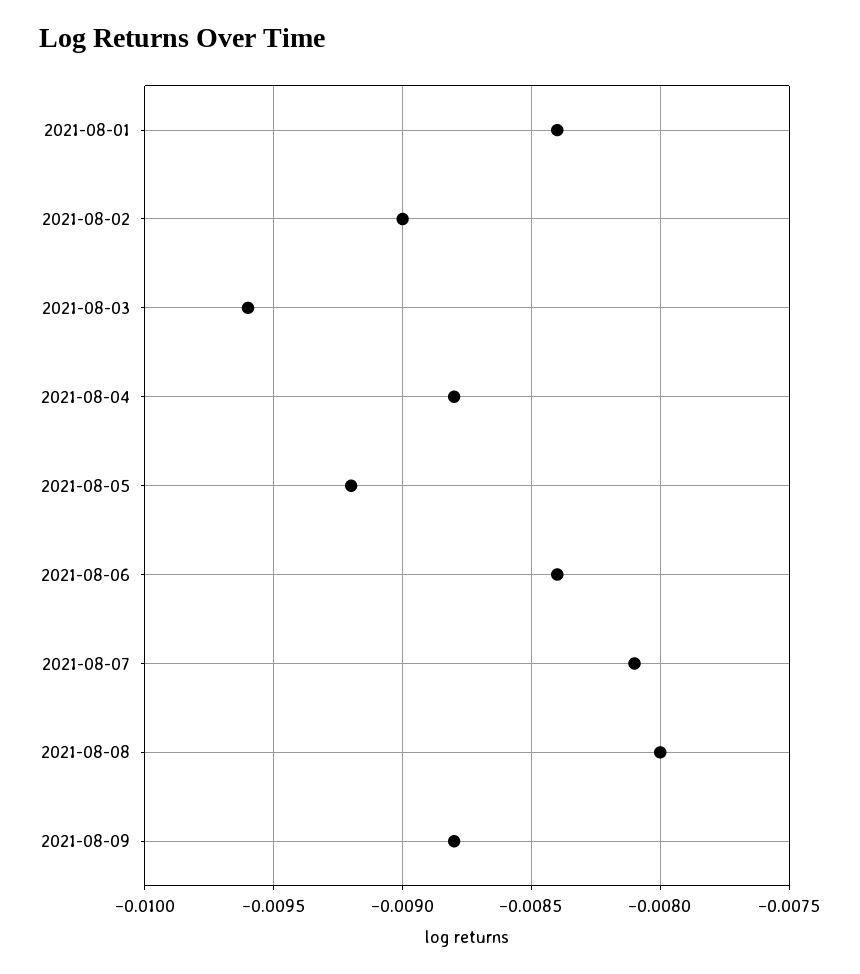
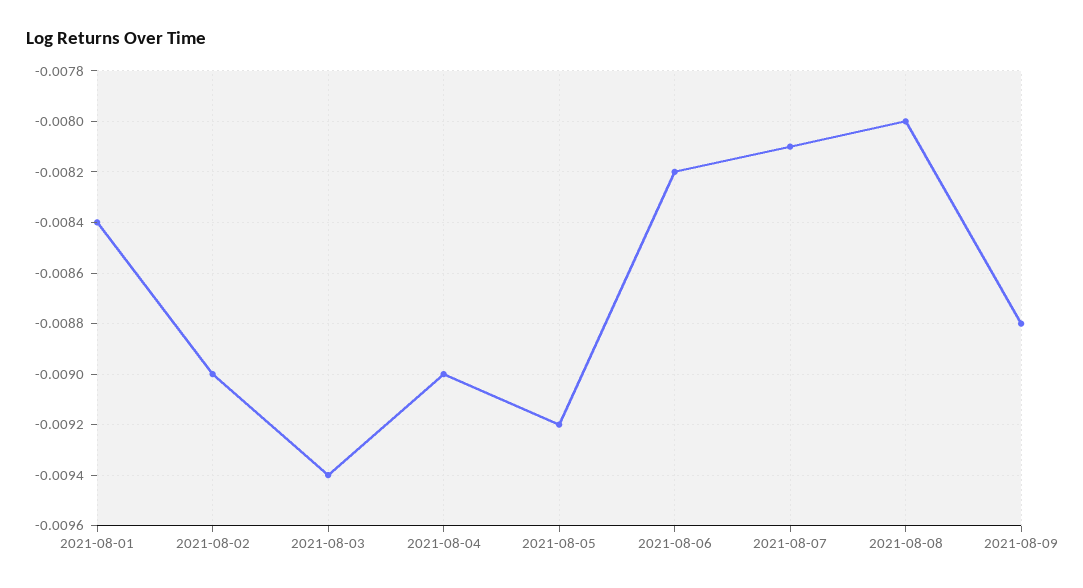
  {
    "2021-08-01": -0.0084,
    "2021-08-02": -0.009,
-   "2021-08-03": -0.0096,
+   "2021-08-03": -0.0094,
-   "2021-08-04": -0.0088,
+   "2021-08-04": -0.009,
    "2021-08-05": -0.0092,
-   "2021-08-06": -0.0084,
+   "2021-08-06": -0.0082,
    "2021-08-07": -0.0081,
    "2021-08-08": -0.008,
    "2021-08-09": -0.0088
  }

